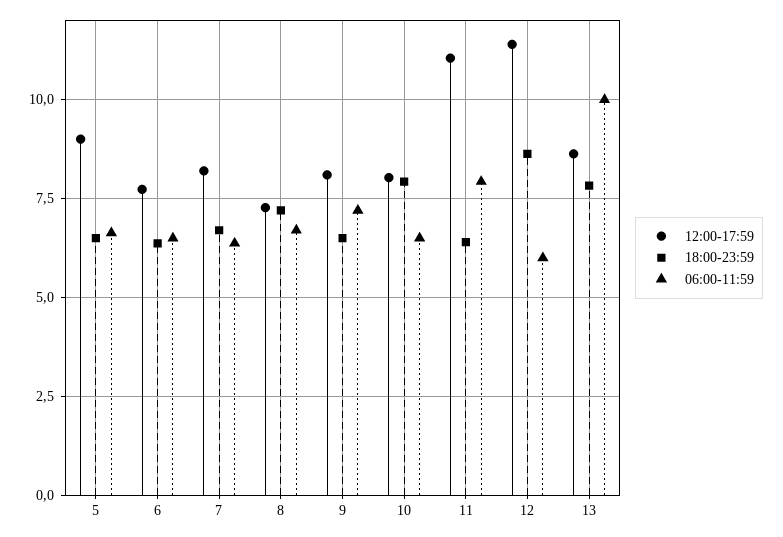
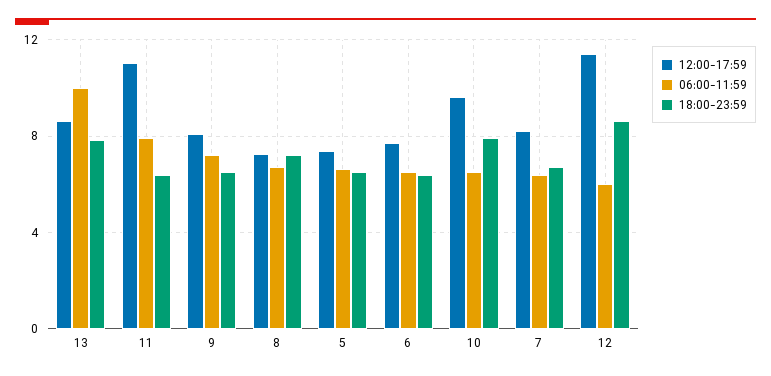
  {
    "12:00-17:59": {
-     "5": 9,
+     "5": 7.5,
      "6": 7.75,
      "7": 8.25,
      "8": 7.25,
      "9": 8,
-     "10": 8,
+     "10": 9.5,
      "11": 11,
      "12": 11.5,
      "13": 8.75
    },
    "18:00-23:59": {
      "5": 6.5,
      "6": 6.25,
      "7": 6.75,
      "8": 7.25,
      "9": 6.5,
      "10": 8,
      "11": 6.5,
      "12": 8.75,
      "13": 7.75
    },
    "06:00-11:59": {
      "5": 6.75,
      "6": 6.5,
      "7": 6.25,
      "8": 6.75,
      "9": 7.25,
      "10": 6.5,
      "11": 8,
      "12": 6,
      "13": 10
    }
  }

